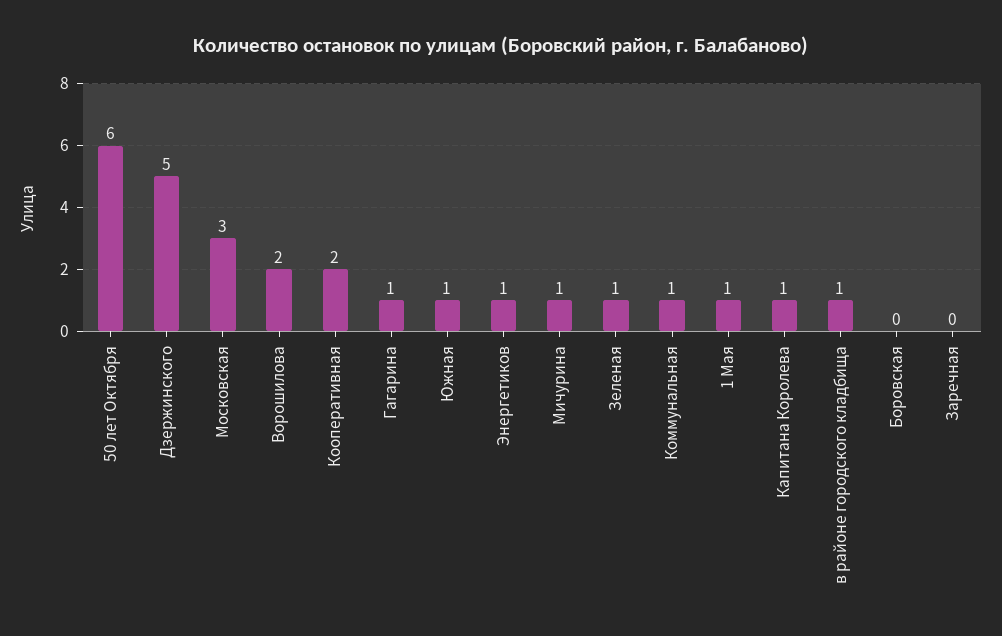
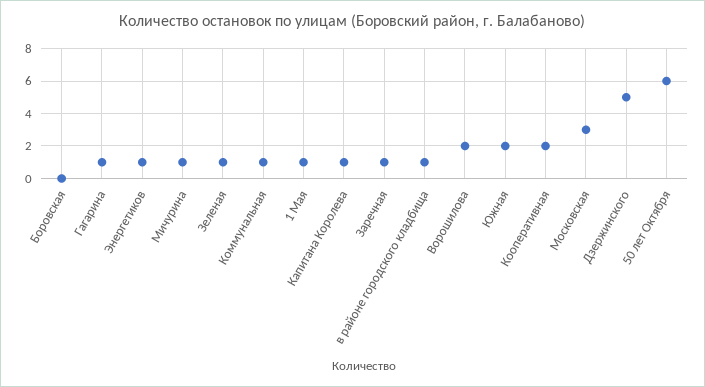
  {
    "50 лет Октября": 6,
    "Дзержинского": 5,
    "Московская": 3,
    "Ворошилова": 2,
    "Кооперативная": 2,
    "Гагарина": 1,
-   "Южная": 1,
+   "Южная": 2,
    "Энергетиков": 1,
    "Мичурина": 1,
    "Зеленая": 1,
    "Коммунальная": 1,
    "1 Мая": 1,
    "Капитана Королева": 1,
    "в районе городского кладбища": 1,
    "Боровская": 0,
-   "Заречная": 0
+   "Заречная": 1
  }

